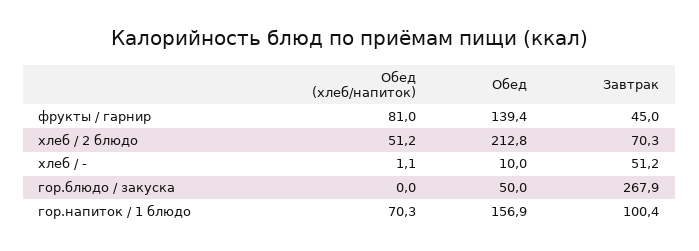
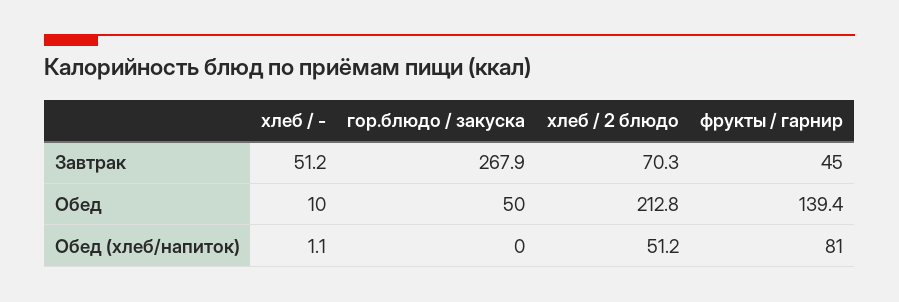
  {
    "Обед (хлеб/напиток)": {
      "фрукты / гарнир": 81,
      "хлеб / 2 блюдо": 51.2,
      "хлеб / -": 1.1,
-     "гор.блюдо / закуска": 0,
+     "гор.блюдо / закуска": 0
-     "гор.напиток / 1 блюдо": 70.3
    },
    "Обед": {
      "фрукты / гарнир": 139.4,
      "хлеб / 2 блюдо": 212.8,
      "хлеб / -": 10,
-     "гор.блюдо / закуска": 50,
+     "гор.блюдо / закуска": 50
-     "гор.напиток / 1 блюдо": 156.9
    },
    "Завтрак": {
      "фрукты / гарнир": 45,
      "хлеб / 2 блюдо": 70.3,
      "хлеб / -": 51.2,
-     "гор.блюдо / закуска": 267.9,
+     "гор.блюдо / закуска": 267.9
-     "гор.напиток / 1 блюдо": 100.4
    }
  }

